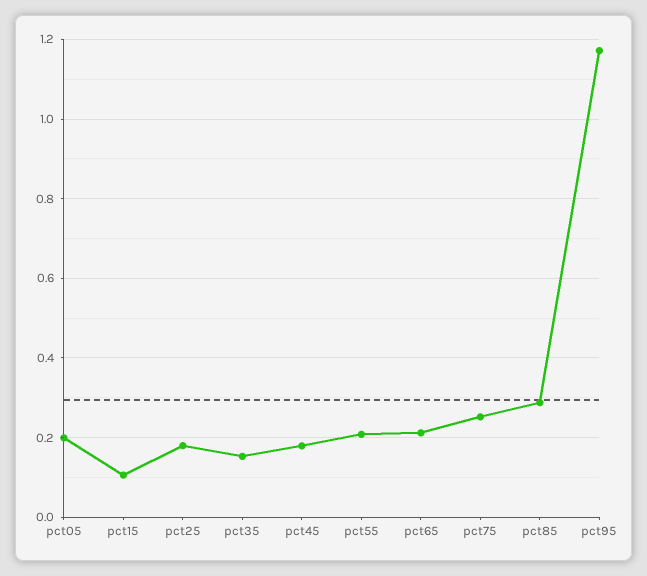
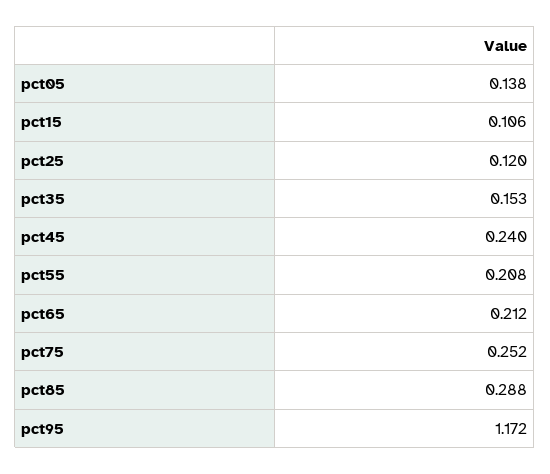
  {
-   "pct05": 0.2,
+   "pct05": 0.138,
    "pct15": 0.106,
-   "pct25": 0.18,
+   "pct25": 0.12,
    "pct35": 0.153,
-   "pct45": 0.18,
+   "pct45": 0.24,
    "pct55": 0.208,
    "pct65": 0.212,
    "pct75": 0.252,
    "pct85": 0.288,
    "pct95": 1.172
  }

